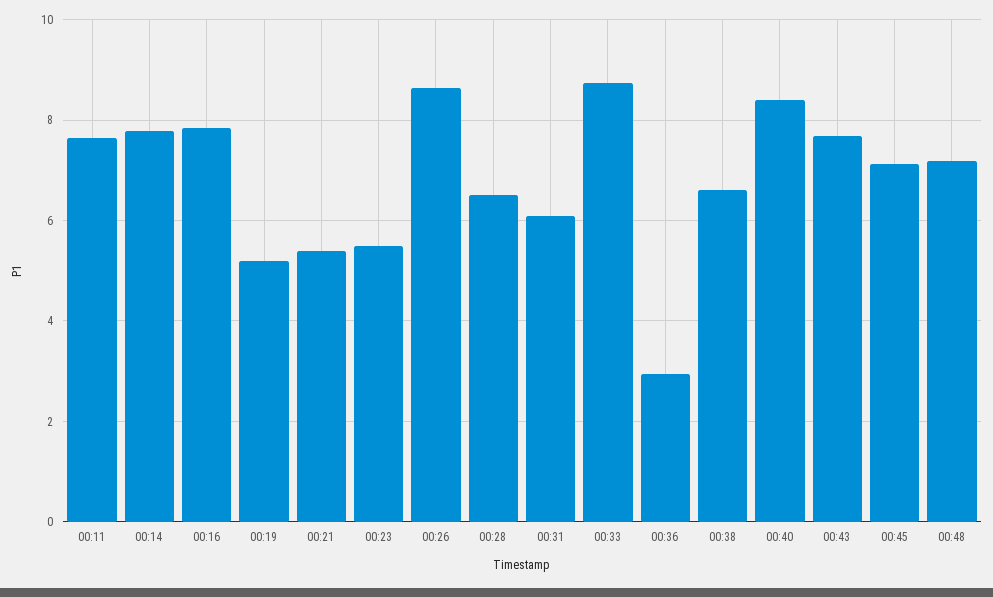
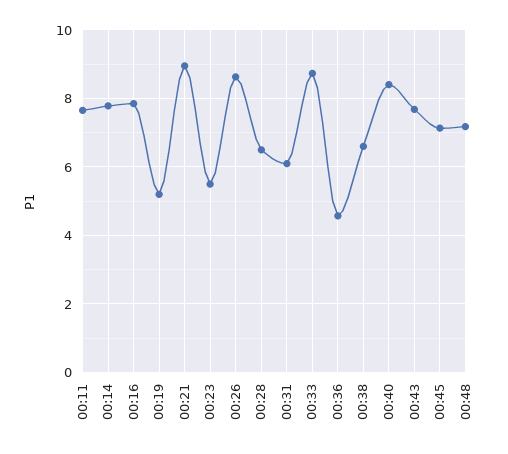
  {
    "00:11": 7.6,
    "00:14": 7.8,
    "00:16": 7.8,
    "00:19": 5.2,
-   "00:21": 5.4,
+   "00:21": 9,
    "00:23": 5.6,
    "00:26": 8.6,
    "00:28": 6.6,
    "00:31": 6.2,
    "00:33": 8.8,
-   "00:36": 3,
+   "00:36": 4.6,
    "00:38": 6.6,
    "00:40": 8.4,
    "00:43": 7.6,
    "00:45": 7.2,
    "00:48": 7.2
  }

